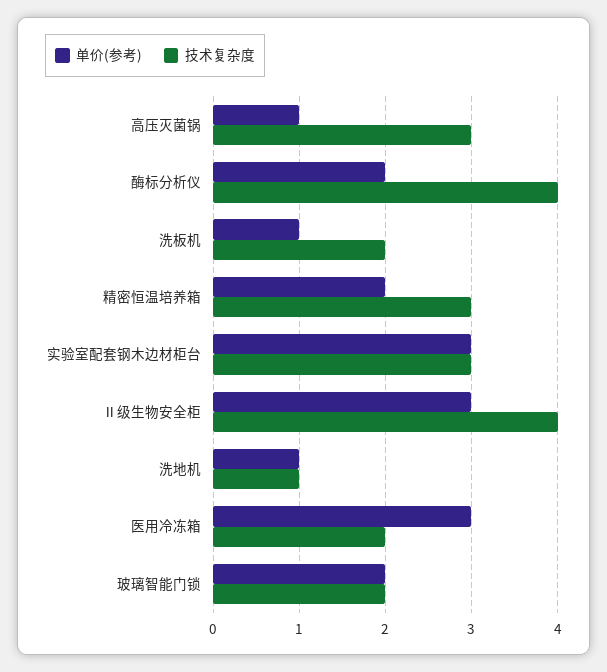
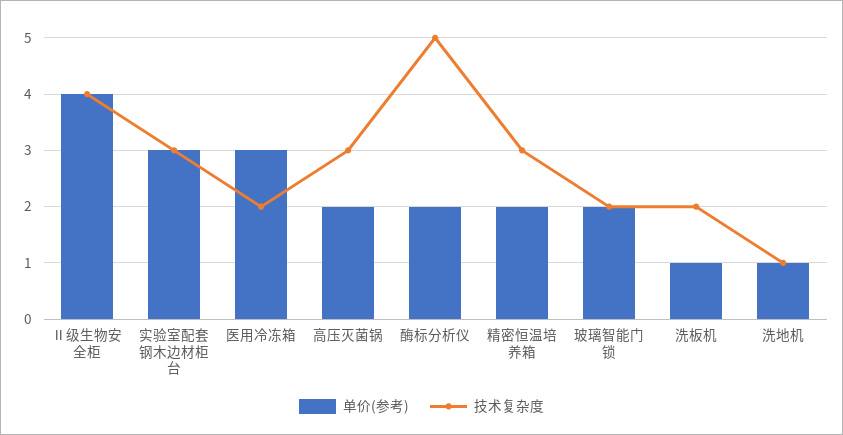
  {
    "单价(参考)": {
-     "高压灭菌锅": 1,
+     "高压灭菌锅": 2,
      "酶标分析仪": 2,
      "洗板机": 1,
      "精密恒温培养箱": 2,
      "实验室配套钢木边材柜台": 3,
-     "Ⅱ级生物安全柜": 3,
+     "Ⅱ级生物安全柜": 4,
      "洗地机": 1,
      "医用冷冻箱": 3,
      "玻璃智能门锁": 2
    },
    "技术复杂度": {
      "高压灭菌锅": 3,
-     "酶标分析仪": 4,
+     "酶标分析仪": 5,
      "洗板机": 2,
      "精密恒温培养箱": 3,
      "实验室配套钢木边材柜台": 3,
      "Ⅱ级生物安全柜": 4,
      "洗地机": 1,
      "医用冷冻箱": 2,
      "玻璃智能门锁": 2
    }
  }

